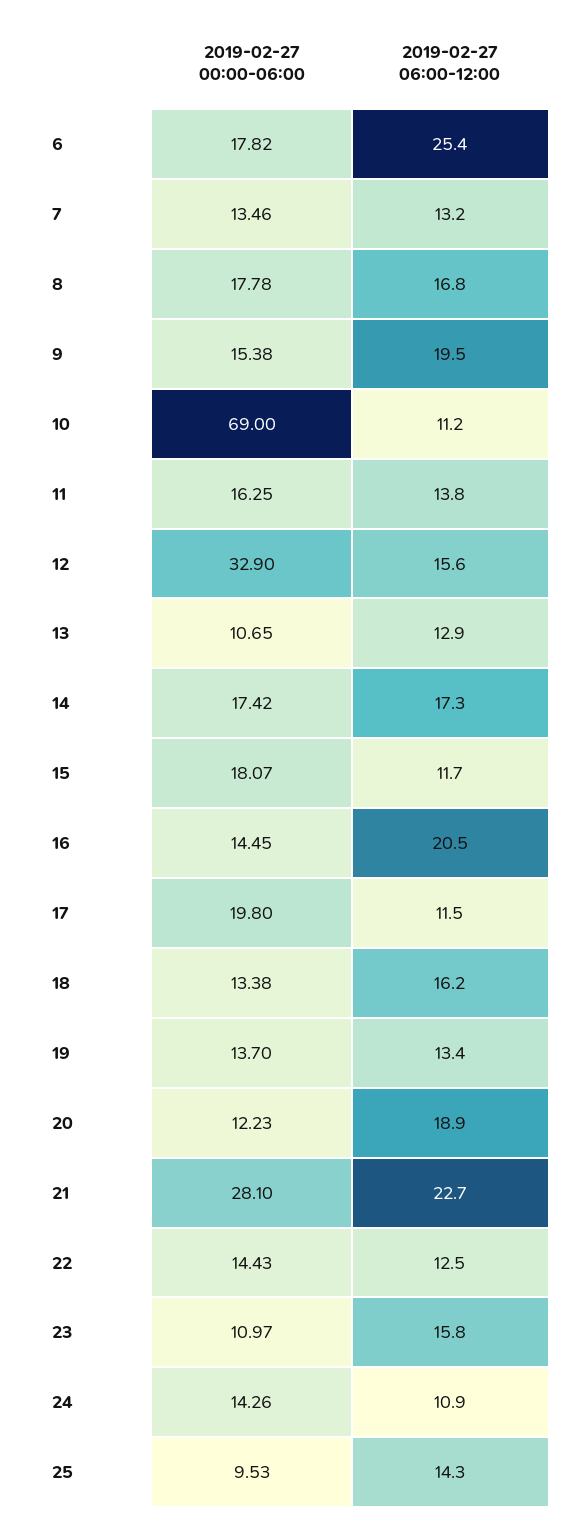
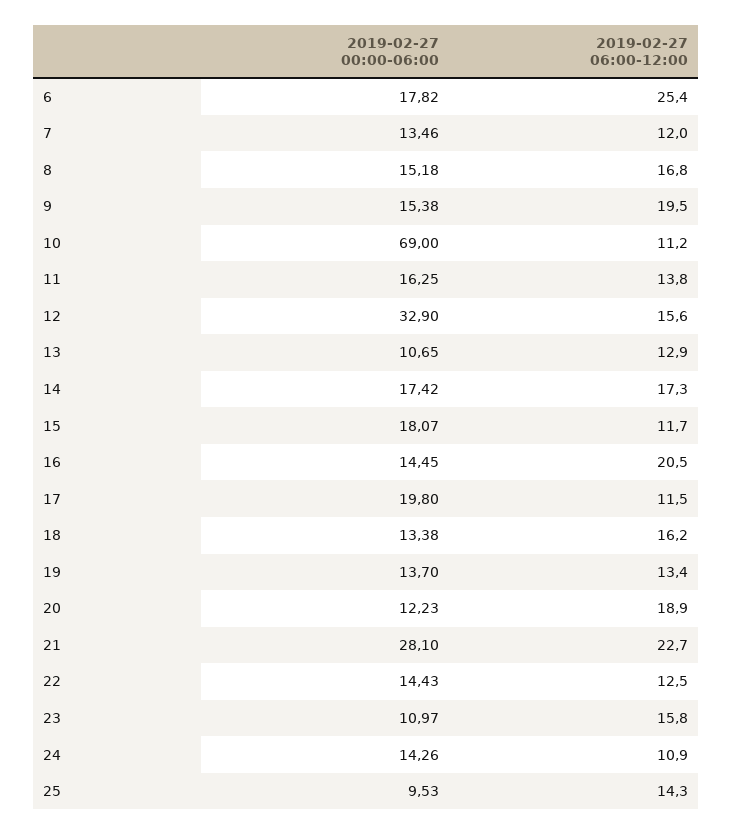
  {
    "2019-02-27 00:00-06:00": {
      "6": 17.82,
      "7": 13.46,
-     "8": 17.78,
+     "8": 15.18,
      "9": 15.38,
      "10": 69,
      "11": 16.25,
      "12": 32.9,
      "13": 10.65,
      "14": 17.42,
      "15": 18.07,
      "16": 14.45,
      "17": 19.8,
      "18": 13.38,
      "19": 13.7,
      "20": 12.23,
      "21": 28.1,
      "22": 14.43,
      "23": 10.97,
      "24": 14.26,
      "25": 9.53
    },
    "2019-02-27 06:00-12:00": {
      "6": 25.4,
-     "7": 13.2,
+     "7": 12,
      "8": 16.8,
      "9": 19.5,
      "10": 11.2,
      "11": 13.8,
      "12": 15.6,
      "13": 12.9,
      "14": 17.3,
      "15": 11.7,
      "16": 20.5,
      "17": 11.5,
      "18": 16.2,
      "19": 13.4,
      "20": 18.9,
      "21": 22.7,
      "22": 12.5,
      "23": 15.8,
      "24": 10.9,
      "25": 14.3
    }
  }

